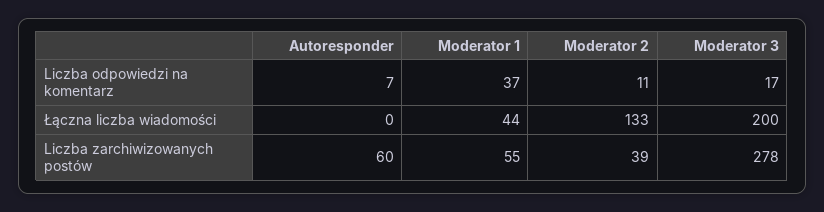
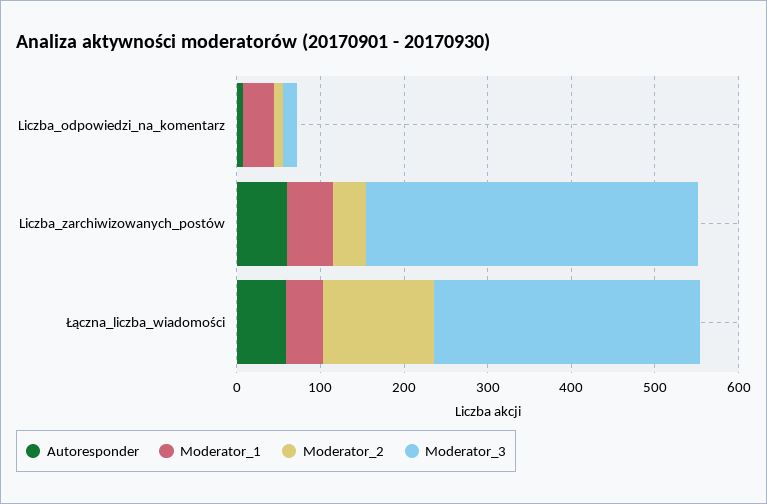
  {
    "Autoresponder": {
      "Liczba odpowiedzi na komentarz": 7,
-     "Łączna liczba wiadomości": 0,
+     "Łączna liczba wiadomości": 60,
      "Liczba zarchiwizowanych postów": 60
    },
    "Moderator 1": {
      "Liczba odpowiedzi na komentarz": 37,
      "Łączna liczba wiadomości": 44,
      "Liczba zarchiwizowanych postów": 55
    },
    "Moderator 2": {
      "Liczba odpowiedzi na komentarz": 11,
      "Łączna liczba wiadomości": 133,
      "Liczba zarchiwizowanych postów": 39
    },
    "Moderator 3": {
      "Liczba odpowiedzi na komentarz": 17,
-     "Łączna liczba wiadomości": 200,
+     "Łączna liczba wiadomości": 320,
-     "Liczba zarchiwizowanych postów": 278
+     "Liczba zarchiwizowanych postów": 400
    }
  }

